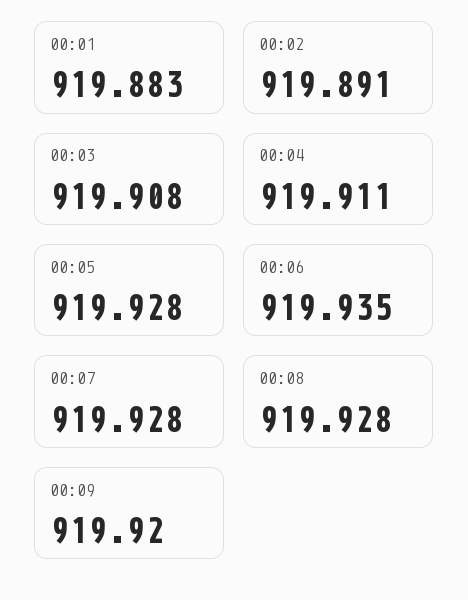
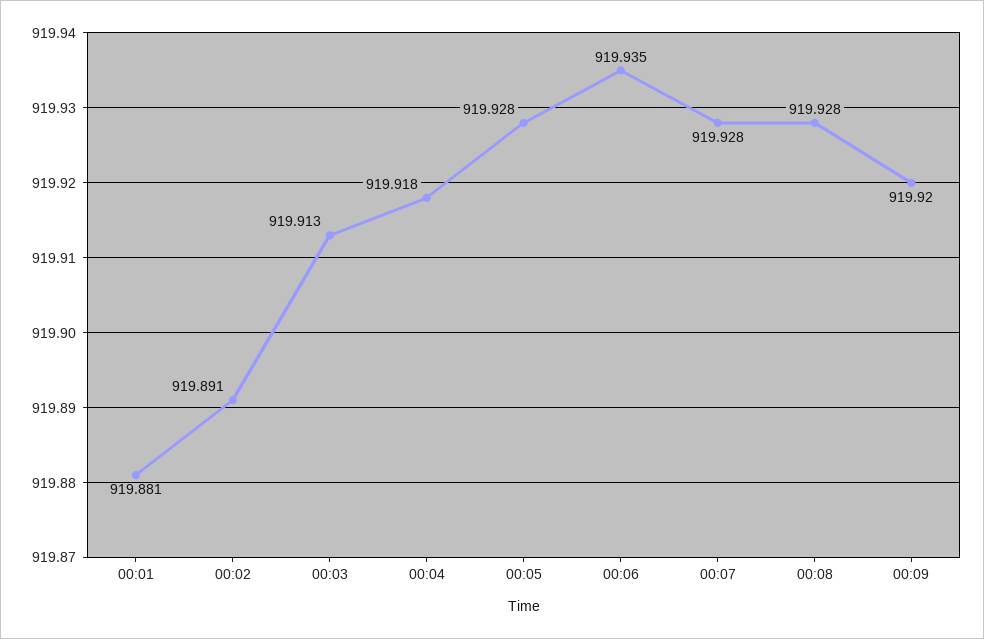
  {
-   "00:01": 919.883,
+   "00:01": 919.881,
    "00:02": 919.891,
-   "00:03": 919.908,
+   "00:03": 919.913,
-   "00:04": 919.911,
+   "00:04": 919.918,
    "00:05": 919.928,
    "00:06": 919.935,
    "00:07": 919.928,
    "00:08": 919.928,
    "00:09": 919.92
  }

